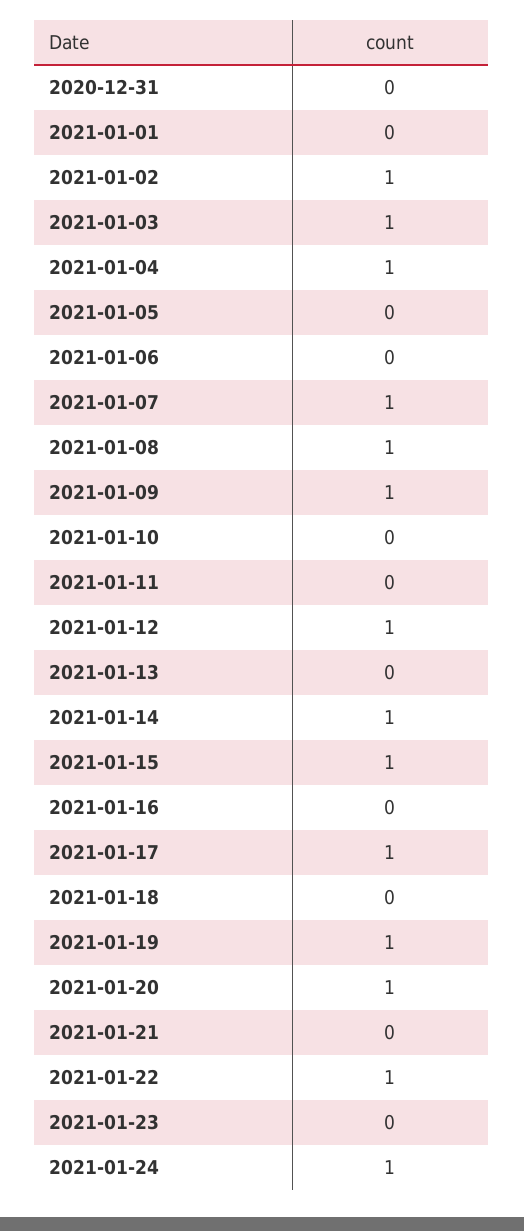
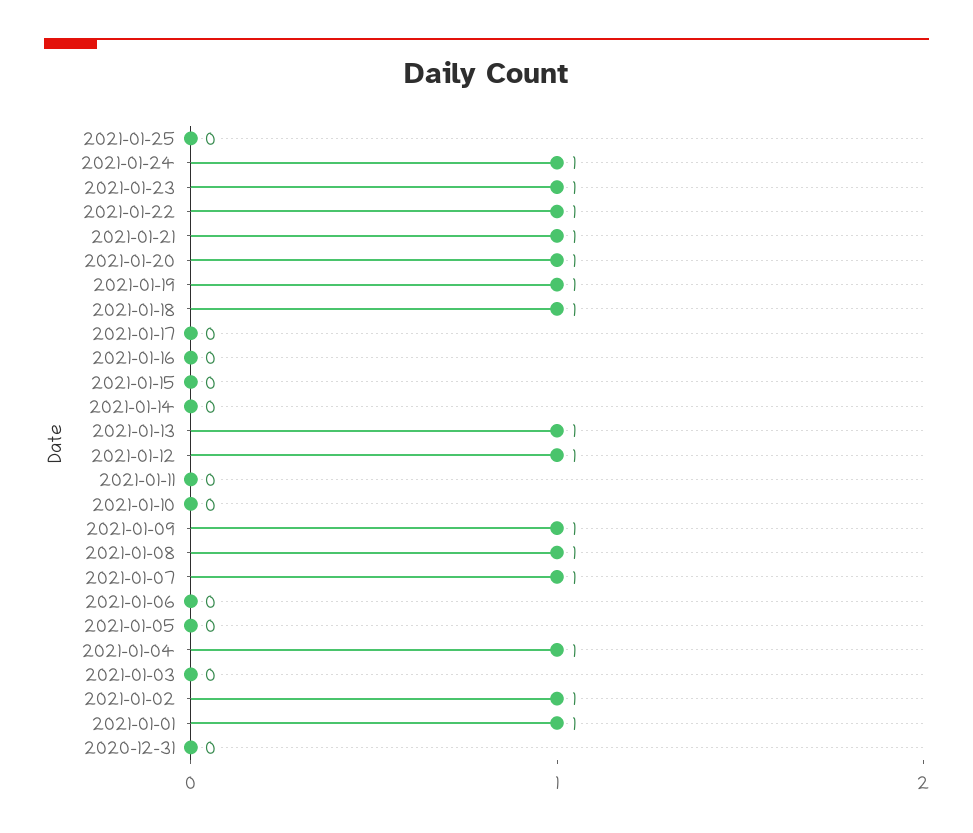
  {
    "2020-12-31": 0,
-   "2021-01-01": 0,
+   "2021-01-01": 1,
    "2021-01-02": 1,
-   "2021-01-03": 1,
+   "2021-01-03": 0,
    "2021-01-04": 1,
    "2021-01-05": 0,
    "2021-01-06": 0,
    "2021-01-07": 1,
    "2021-01-08": 1,
    "2021-01-09": 1,
    "2021-01-10": 0,
    "2021-01-11": 0,
    "2021-01-12": 1,
-   "2021-01-13": 0,
+   "2021-01-13": 1,
-   "2021-01-14": 1,
+   "2021-01-14": 0,
-   "2021-01-15": 1,
+   "2021-01-15": 0,
    "2021-01-16": 0,
-   "2021-01-17": 1,
+   "2021-01-17": 0,
-   "2021-01-18": 0,
+   "2021-01-18": 1,
    "2021-01-19": 1,
    "2021-01-20": 1,
-   "2021-01-21": 0,
+   "2021-01-21": 1,
    "2021-01-22": 1,
-   "2021-01-23": 0,
+   "2021-01-23": 1,
-   "2021-01-24": 1
+   "2021-01-24": 1,
+   "2021-01-25": 0
  }

